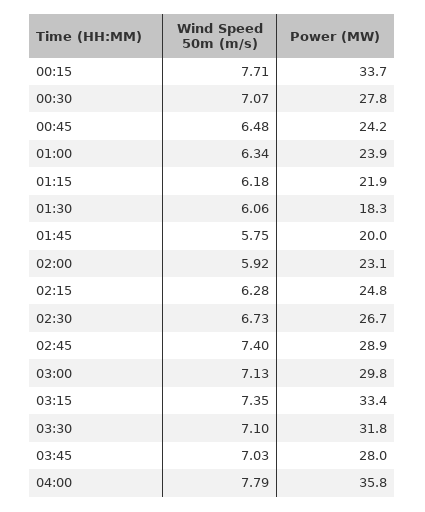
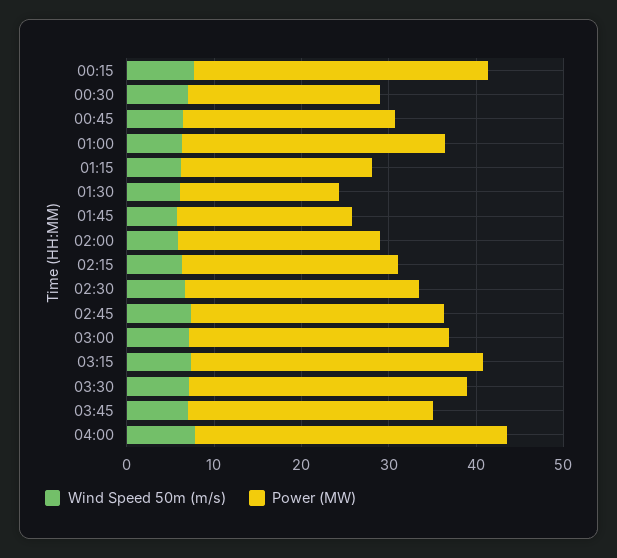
  {
    "Wind Speed 50m (m/s)": {
      "00:15": 7.71,
      "00:30": 7.07,
      "00:45": 6.48,
      "01:00": 6.34,
      "01:15": 6.18,
      "01:30": 6.06,
      "01:45": 5.75,
      "02:00": 5.92,
      "02:15": 6.28,
      "02:30": 6.73,
      "02:45": 7.4,
      "03:00": 7.13,
      "03:15": 7.35,
      "03:30": 7.1,
      "03:45": 7.03,
      "04:00": 7.79
    },
    "Power (MW)": {
      "00:15": 33.7,
-     "00:30": 27.8,
+     "00:30": 22,
      "00:45": 24.2,
-     "01:00": 23.9,
+     "01:00": 30,
      "01:15": 21.9,
      "01:30": 18.3,
      "01:45": 20,
      "02:00": 23.1,
      "02:15": 24.8,
      "02:30": 26.7,
      "02:45": 28.9,
      "03:00": 29.8,
      "03:15": 33.4,
      "03:30": 31.8,
      "03:45": 28,
      "04:00": 35.8
    }
  }

